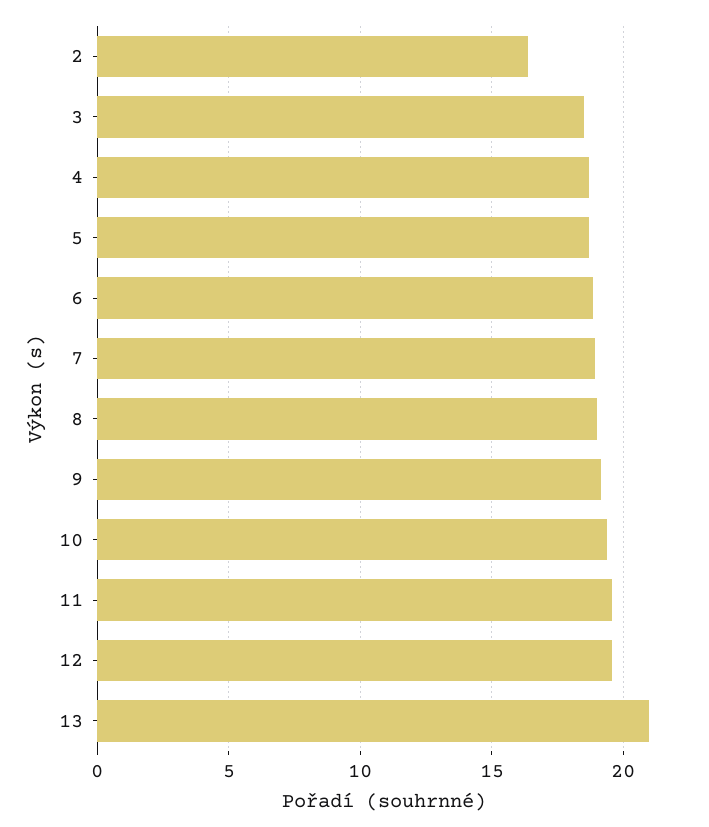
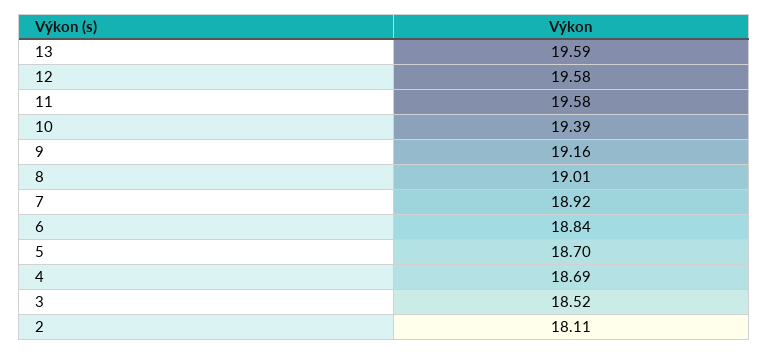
  {
-   "2": 16.5,
+   "2": 18.11,
    "3": 18.52,
    "4": 18.69,
    "5": 18.7,
    "6": 18.84,
    "7": 18.92,
    "8": 19.01,
    "9": 19.16,
    "10": 19.39,
    "11": 19.58,
    "12": 19.58,
-   "13": 21
+   "13": 19.59
  }

